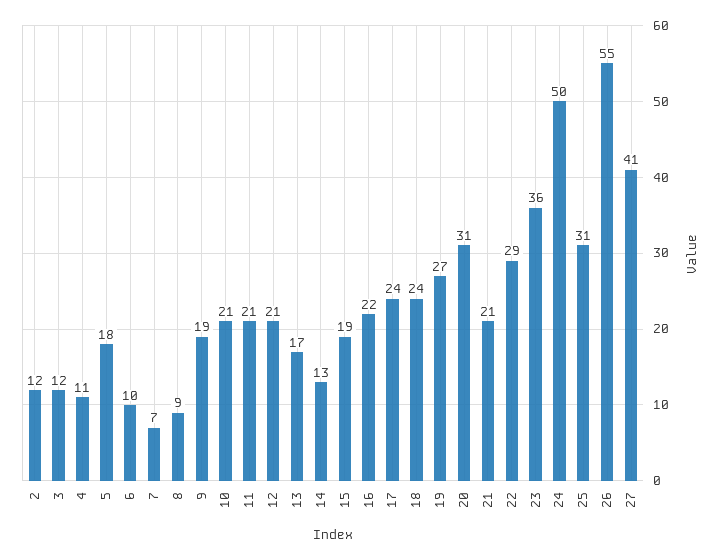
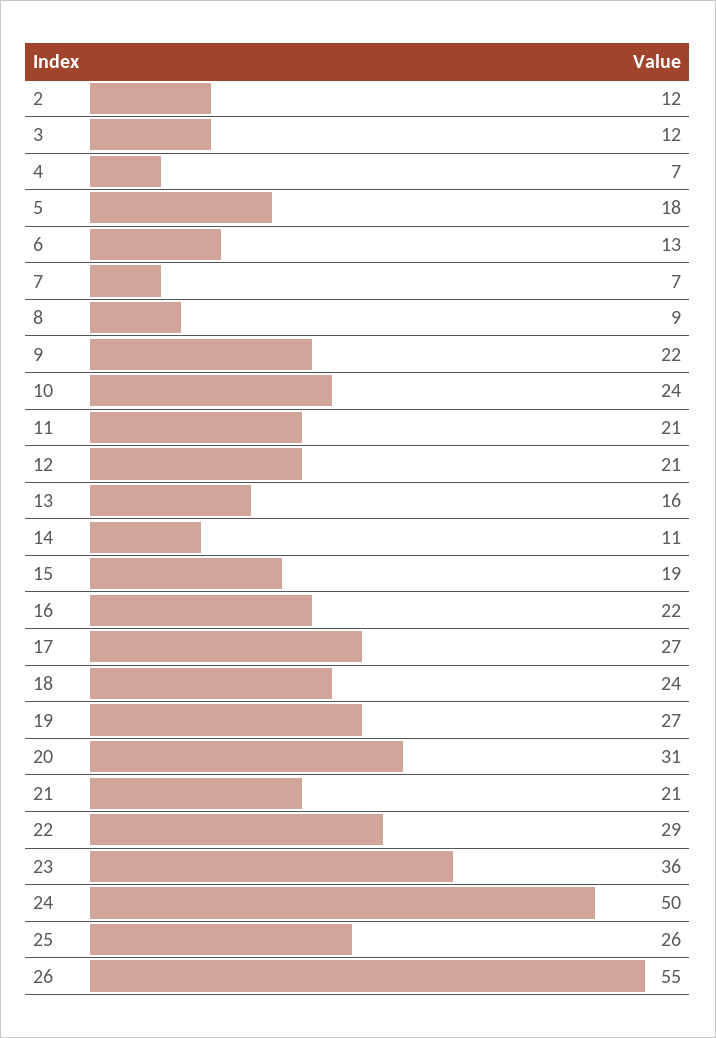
  {
    "2": 12,
    "3": 12,
-   "4": 11,
+   "4": 7,
    "5": 18,
-   "6": 10,
+   "6": 13,
    "7": 7,
    "8": 9,
-   "9": 19,
+   "9": 22,
-   "10": 21,
+   "10": 24,
    "11": 21,
    "12": 21,
-   "13": 17,
+   "13": 16,
-   "14": 13,
+   "14": 11,
    "15": 19,
    "16": 22,
-   "17": 24,
+   "17": 27,
    "18": 24,
    "19": 27,
    "20": 31,
    "21": 21,
    "22": 29,
    "23": 36,
    "24": 50,
-   "25": 31,
+   "25": 26,
-   "26": 55,
+   "26": 55
-   "27": 41
  }

